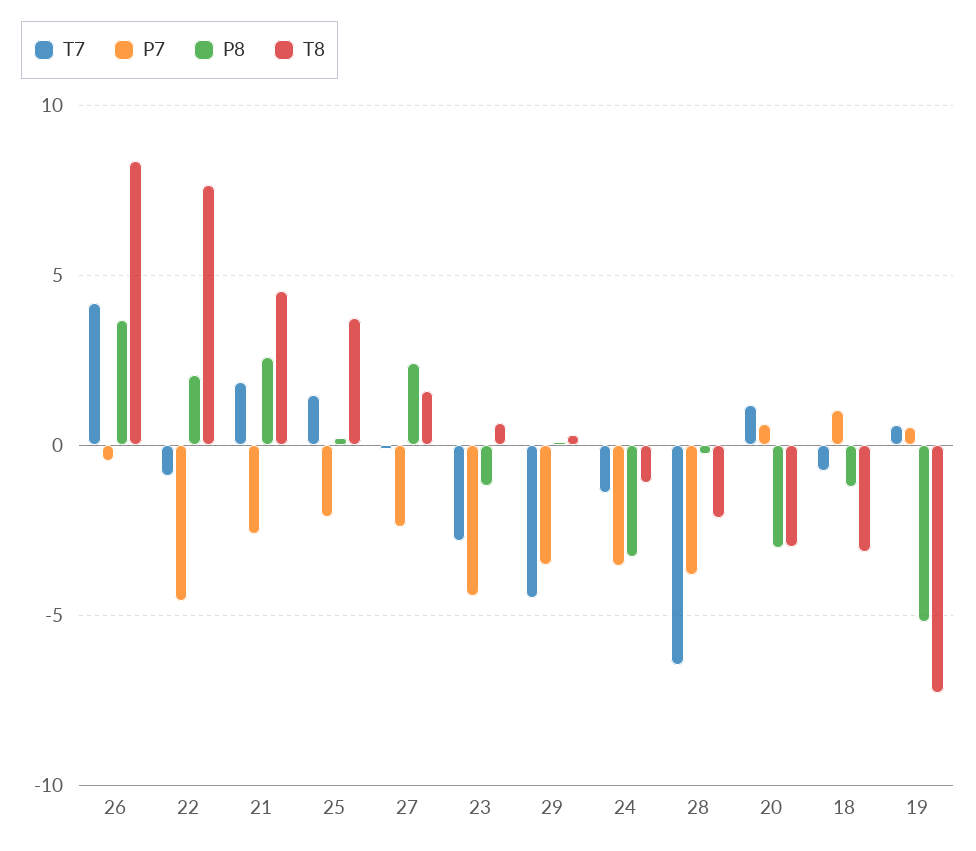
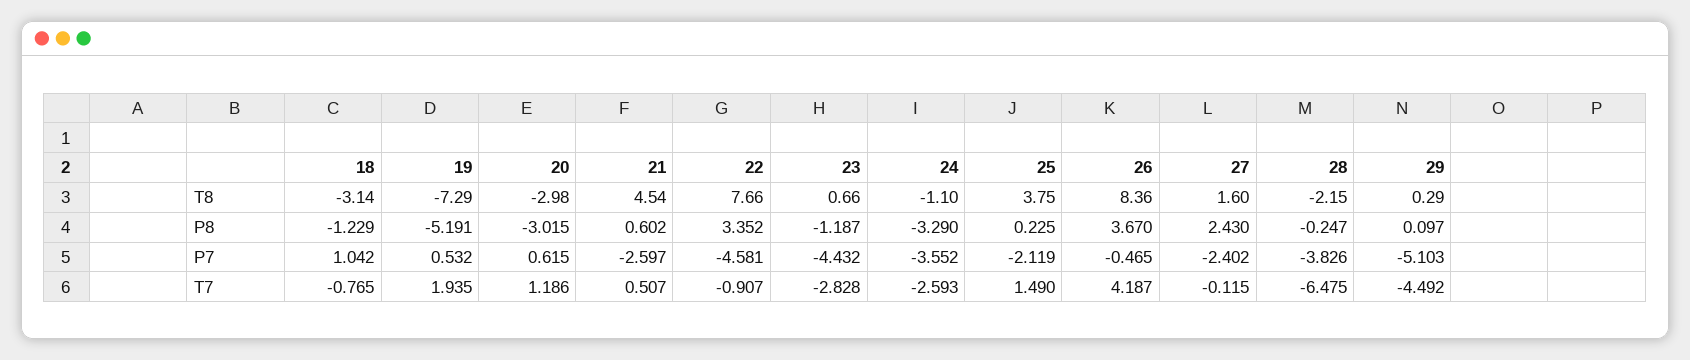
  {
    "T7": {
      "26": 4.187,
      "22": -0.907,
-     "21": 2,
+     "21": 0.507,
      "25": 1.49,
      "27": -0.115,
      "23": -2.828,
      "29": -4.492,
-     "24": -1.5,
+     "24": -2.593,
      "28": -6.475,
      "20": 1.186,
      "18": -0.765,
-     "19": 0.5
+     "19": 1.935
    },
    "P7": {
      "26": -0.465,
      "22": -4.581,
      "21": -2.597,
      "25": -2.119,
      "27": -2.402,
      "23": -4.432,
-     "29": -3.5,
+     "29": -5.103,
      "24": -3.552,
      "28": -3.826,
      "20": 0.615,
      "18": 1.042,
      "19": 0.532
    },
    "P8": {
      "26": 3.67,
-     "22": 2,
+     "22": 3.352,
-     "21": 2.5,
+     "21": 0.602,
      "25": 0.225,
      "27": 2.43,
      "23": -1.187,
      "29": 0.097,
      "24": -3.29,
      "28": -0.247,
      "20": -3.015,
      "18": -1.229,
      "19": -5.191
    },
    "T8": {
      "26": 8.36,
      "22": 7.66,
      "21": 4.54,
      "25": 3.75,
      "27": 1.6,
      "23": 0.66,
      "29": 0.29,
      "24": -1.1,
      "28": -2.15,
      "20": -2.98,
      "18": -3.14,
      "19": -7.29
    }
  }

